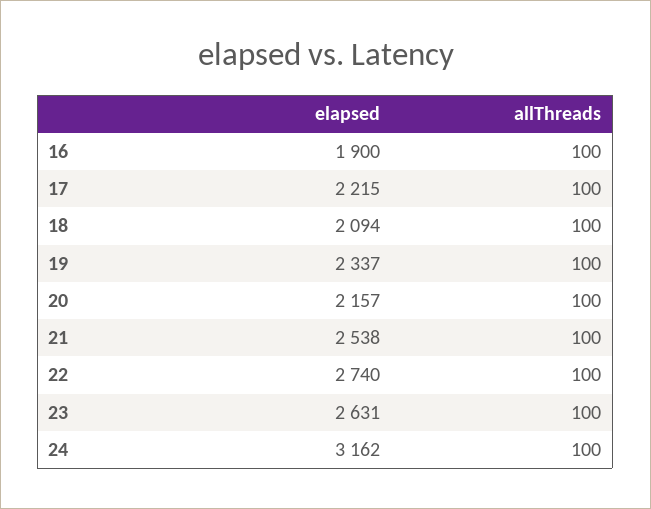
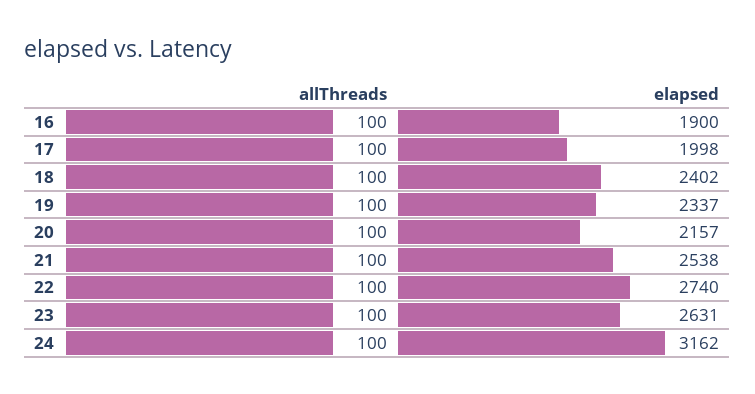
  {
    "elapsed": {
      "16": 1900,
-     "17": 2215,
+     "17": 1998,
-     "18": 2094,
+     "18": 2402,
      "19": 2337,
      "20": 2157,
      "21": 2538,
      "22": 2740,
      "23": 2631,
      "24": 3162
    },
    "allThreads": {
      "16": 100,
      "17": 100,
      "18": 100,
      "19": 100,
      "20": 100,
      "21": 100,
      "22": 100,
      "23": 100,
      "24": 100
    }
  }

